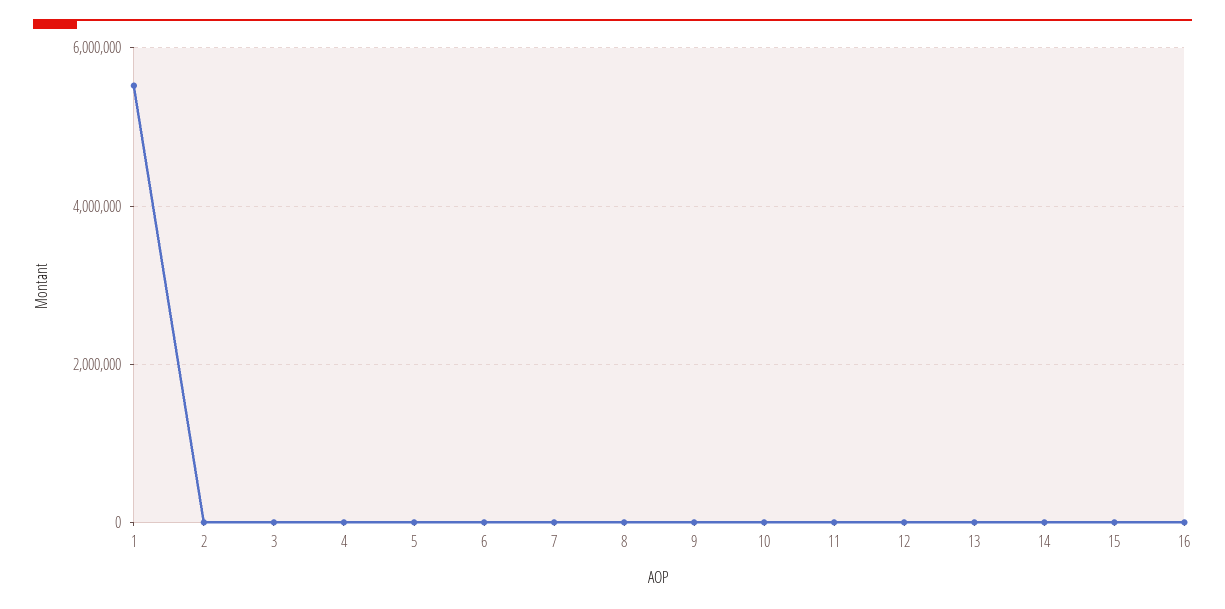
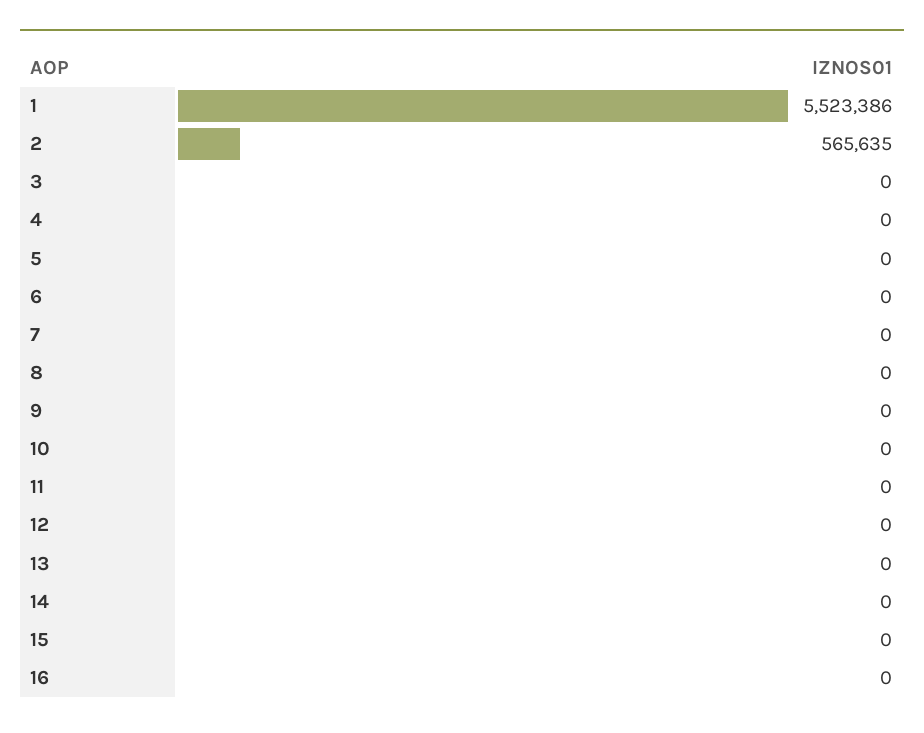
  {
    "1": 5523386,
-   "2": 0,
+   "2": 565635,
    "3": 0,
    "4": 0,
    "5": 0,
    "6": 0,
    "7": 0,
    "8": 0,
    "9": 0,
    "10": 0,
    "11": 0,
    "12": 0,
    "13": 0,
    "14": 0,
    "15": 0,
    "16": 0
  }

